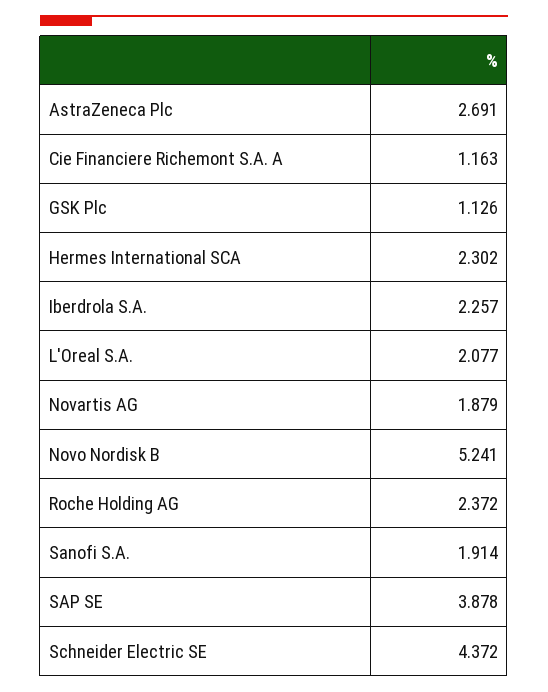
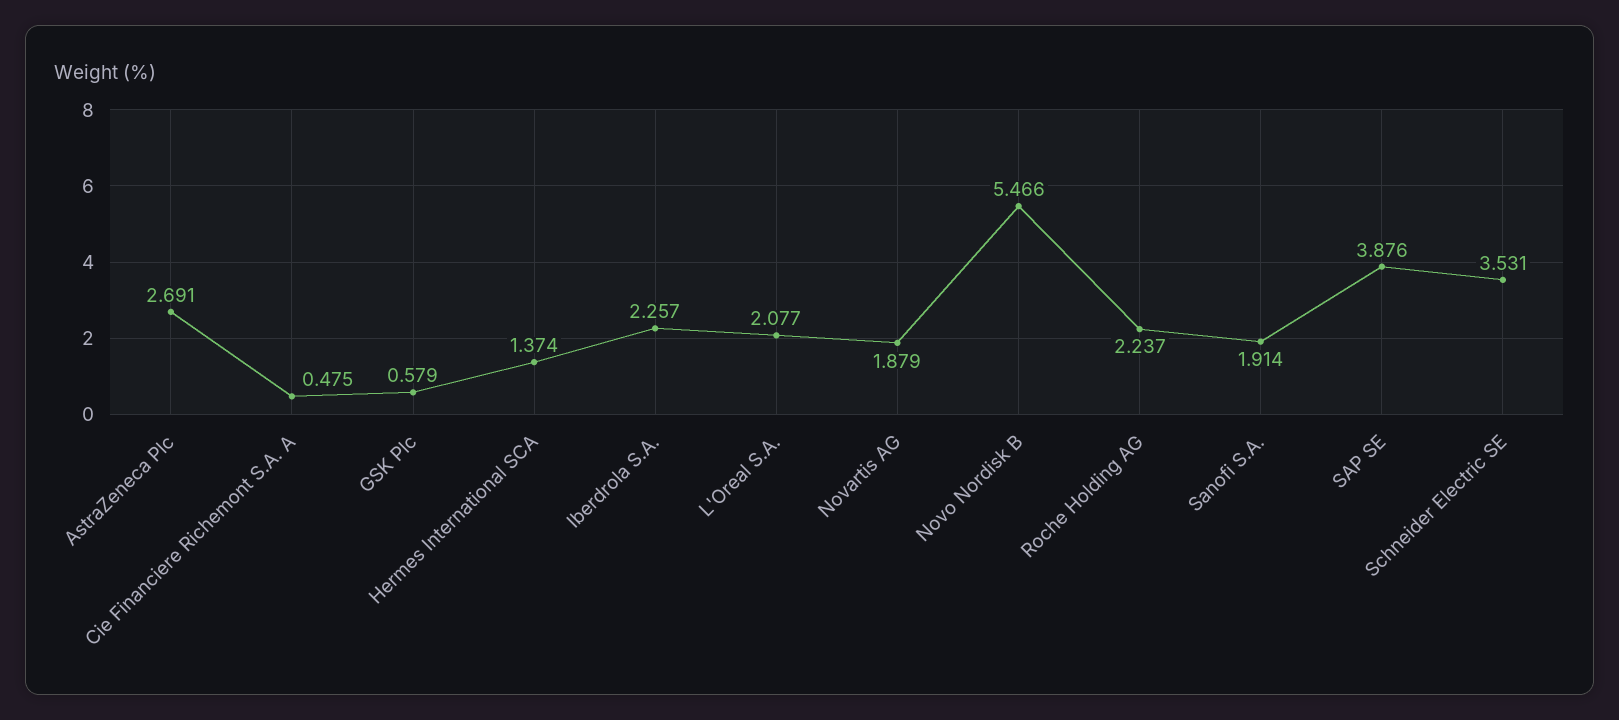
  {
    "AstraZeneca Plc": 2.691,
-   "Cie Financiere Richemont S.A. A": 1.163,
+   "Cie Financiere Richemont S.A. A": 0.475,
-   "GSK Plc": 1.126,
+   "GSK Plc": 0.579,
-   "Hermes International SCA": 2.302,
+   "Hermes International SCA": 1.374,
    "Iberdrola S.A.": 2.257,
    "L'Oreal S.A.": 2.077,
    "Novartis AG": 1.879,
-   "Novo Nordisk B": 5.241,
+   "Novo Nordisk B": 5.466,
-   "Roche Holding AG": 2.372,
+   "Roche Holding AG": 2.237,
    "Sanofi S.A.": 1.914,
-   "SAP SE": 3.878,
+   "SAP SE": 3.876,
-   "Schneider Electric SE": 4.372
+   "Schneider Electric SE": 3.531
  }

